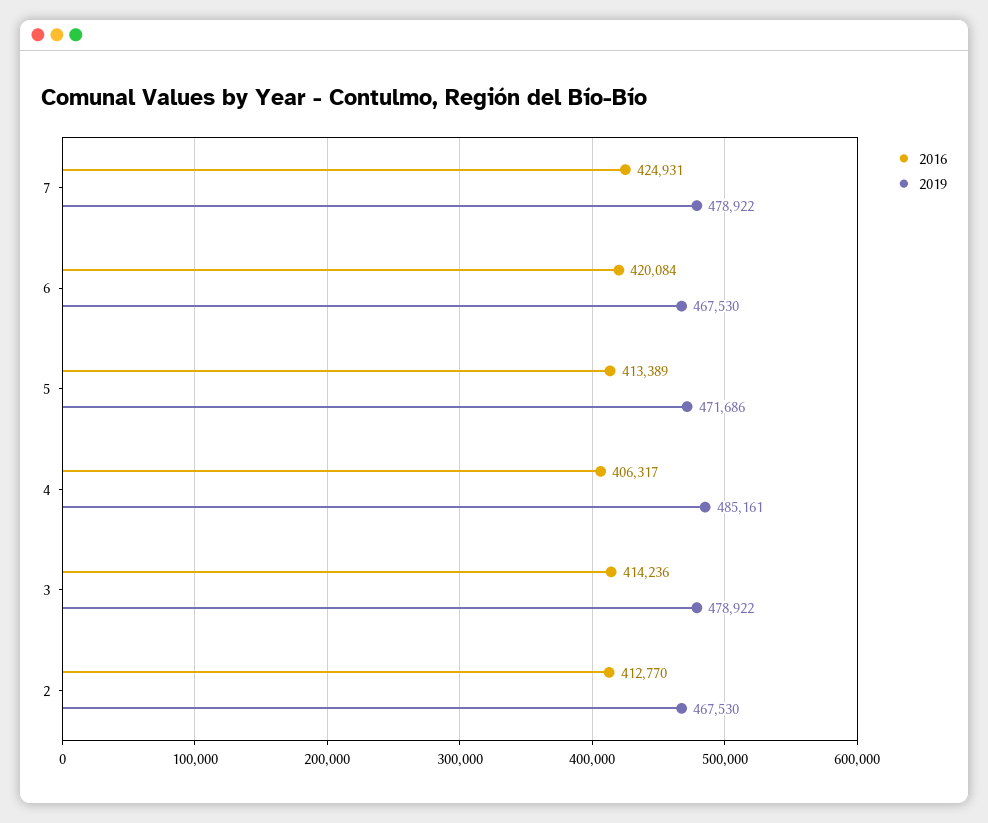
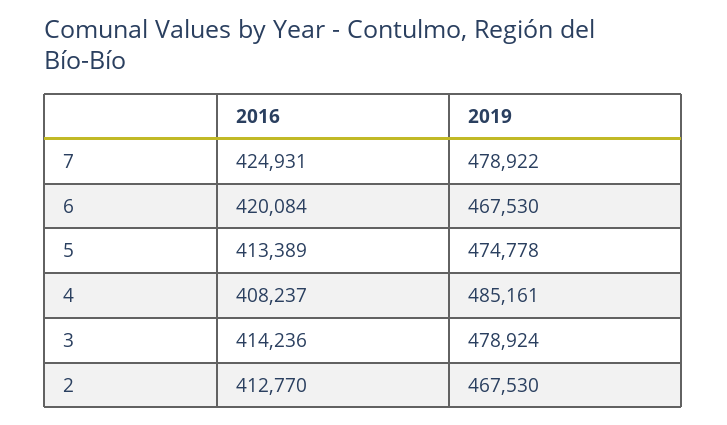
  {
    "2016": {
      "7": 424931,
      "6": 420084,
      "5": 413389,
-     "4": 406317,
+     "4": 408237,
      "3": 414236,
      "2": 412770
    },
    "2019": {
      "7": 478922,
      "6": 467530,
-     "5": 471686,
+     "5": 474778,
      "4": 485161,
-     "3": 478922,
+     "3": 478924,
      "2": 467530
    }
  }

